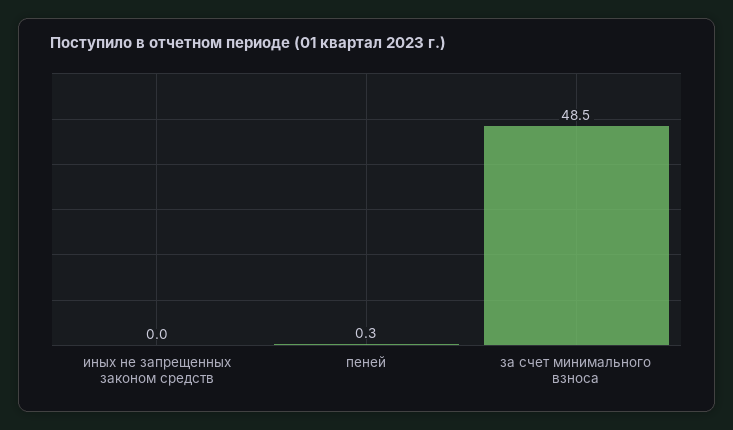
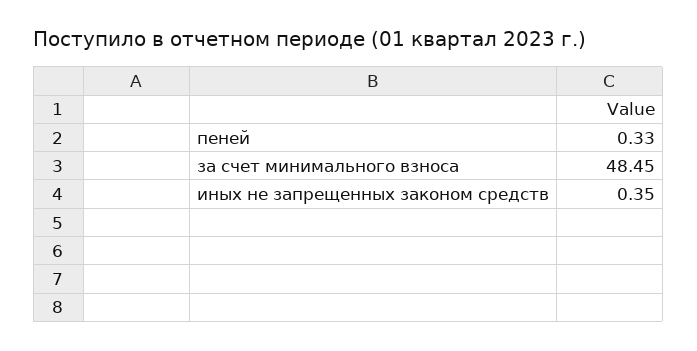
  {
-   "иных не запрещенных законом средств": 0,
+   "иных не запрещенных законом средств": 0.35,
    "пеней": 0.33,
    "за счет минимального взноса": 48.45
  }

